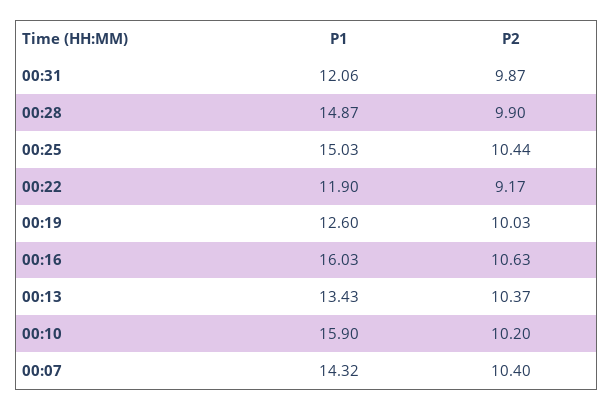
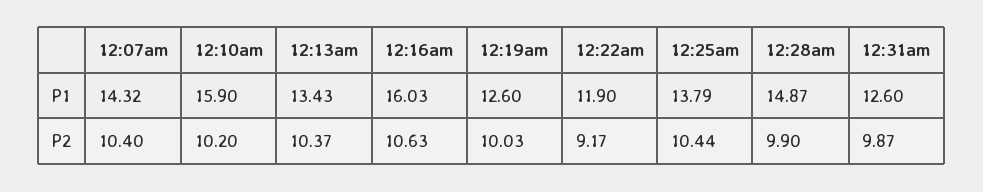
  {
    "P1": {
-     "00:31": 12.06,
+     "00:31": 12.6,
      "00:28": 14.87,
-     "00:25": 15.03,
+     "00:25": 13.79,
      "00:22": 11.9,
      "00:19": 12.6,
      "00:16": 16.03,
      "00:13": 13.43,
      "00:10": 15.9,
      "00:07": 14.32
    },
    "P2": {
      "00:31": 9.87,
      "00:28": 9.9,
      "00:25": 10.44,
      "00:22": 9.17,
      "00:19": 10.03,
      "00:16": 10.63,
      "00:13": 10.37,
      "00:10": 10.2,
      "00:07": 10.4
    }
  }

